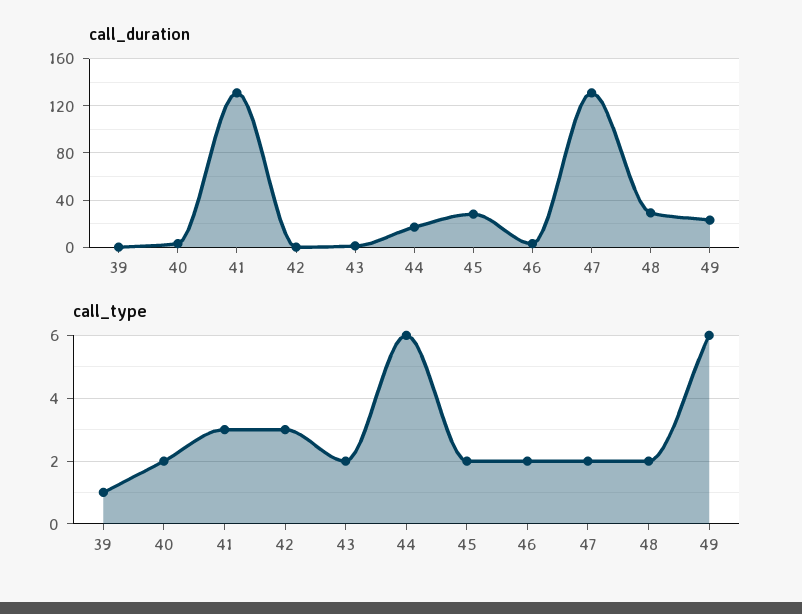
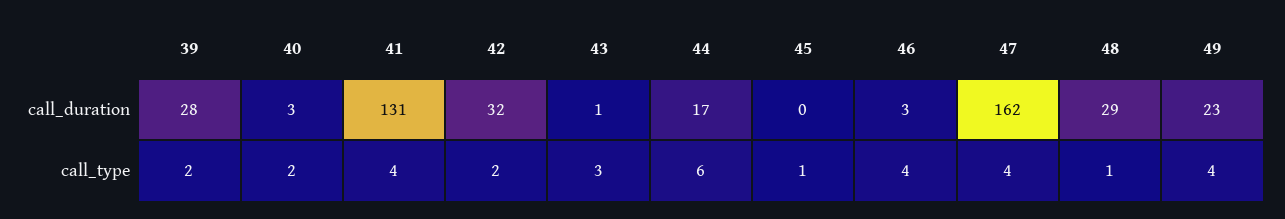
  {
    "call_duration": {
-     "39": 0,
+     "39": 28,
      "40": 3,
      "41": 131,
-     "42": 0,
+     "42": 32,
      "43": 1,
      "44": 17,
-     "45": 30,
+     "45": 0,
      "46": 3,
-     "47": 130,
+     "47": 162,
      "48": 29,
      "49": 23
    },
    "call_type": {
-     "39": 1,
+     "39": 2,
      "40": 2,
-     "41": 3,
+     "41": 4,
-     "42": 3,
+     "42": 2,
-     "43": 2,
+     "43": 3,
      "44": 6,
-     "45": 2,
+     "45": 1,
-     "46": 2,
+     "46": 4,
-     "47": 2,
+     "47": 4,
-     "48": 2,
+     "48": 1,
-     "49": 6
+     "49": 4
    }
  }

